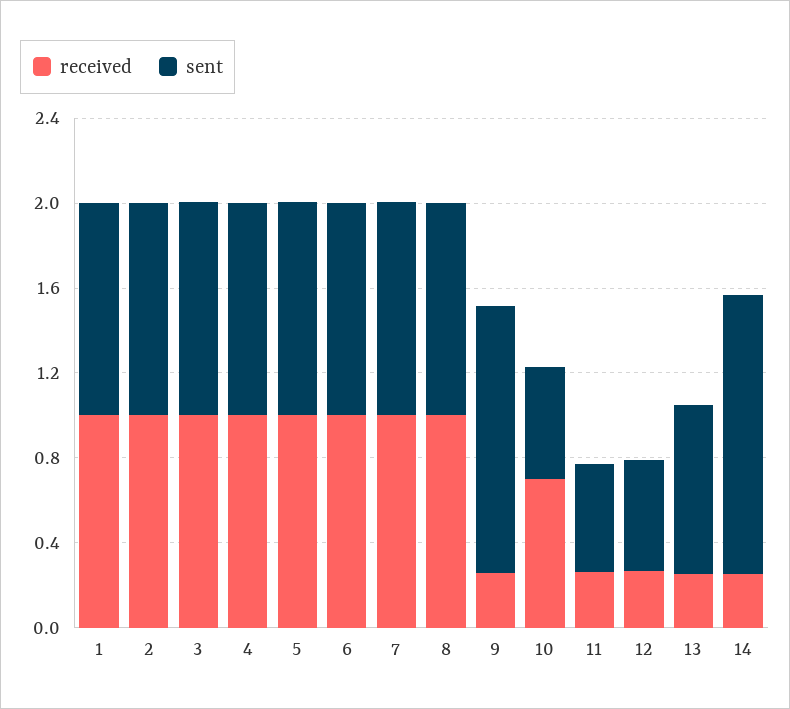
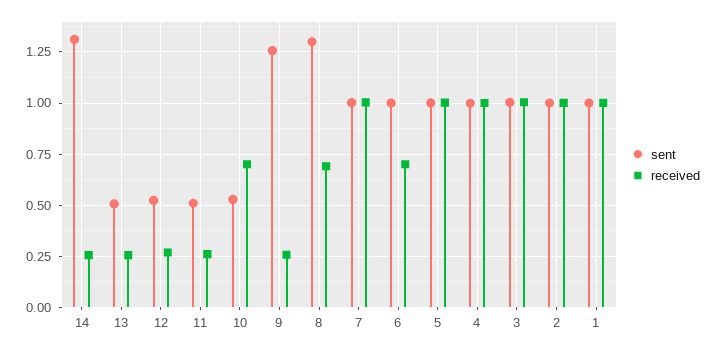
  {
    "received": {
      "1": 1,
      "2": 1,
      "3": 1,
      "4": 1,
      "5": 1,
-     "6": 1,
+     "6": 0.7,
      "7": 1,
-     "8": 1,
+     "8": 0.7,
      "9": 0.25,
      "10": 0.7,
      "11": 0.25,
      "12": 0.25,
      "13": 0.25,
      "14": 0.25
    },
    "sent": {
      "1": 1,
      "2": 1,
      "3": 1,
      "4": 1,
      "5": 1,
      "6": 1,
      "7": 1,
-     "8": 1,
+     "8": 1.3,
      "9": 1.25,
      "10": 0.55,
      "11": 0.5,
      "12": 0.5,
-     "13": 0.8,
+     "13": 0.5,
      "14": 1.3
    }
  }

